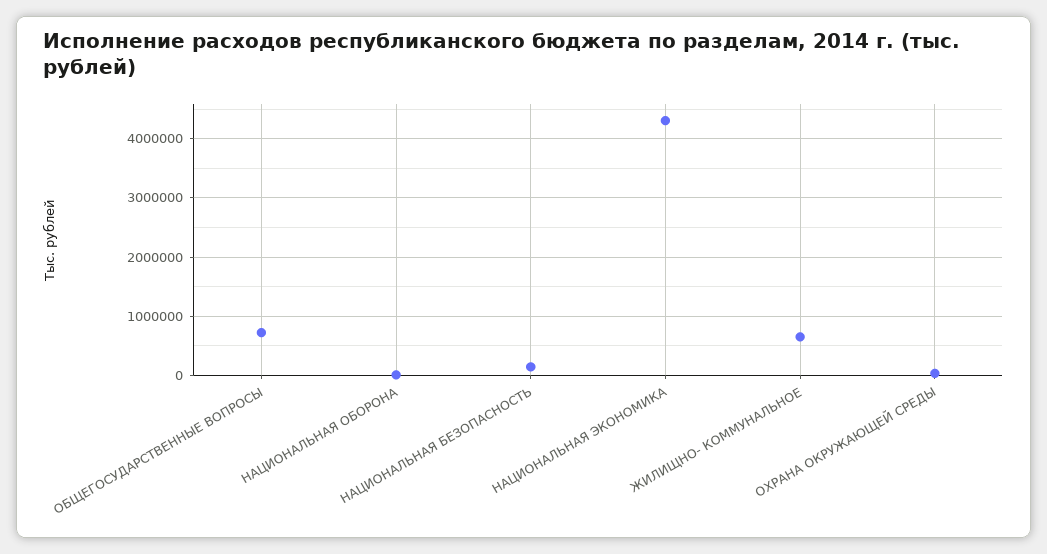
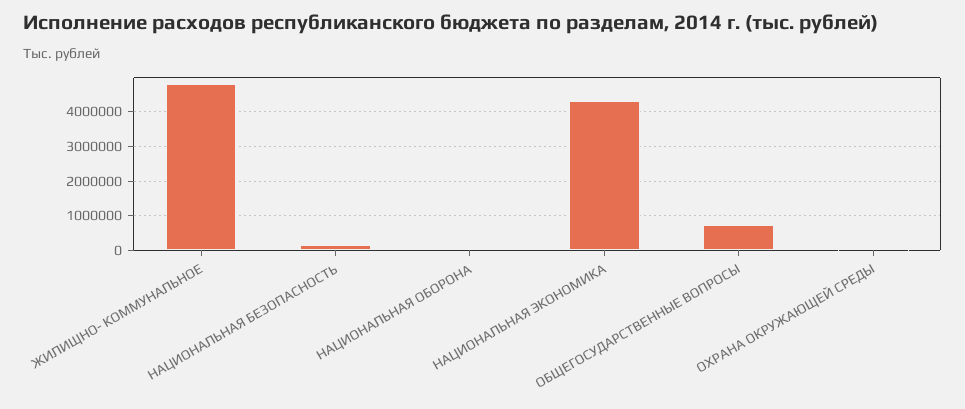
  {
    "ОБЩЕГОСУДАРСТВЕННЫЕ ВОПРОСЫ": 800000,
    "НАЦИОНАЛЬНАЯ ОБОРОНА": 0,
    "НАЦИОНАЛЬНАЯ БЕЗОПАСНОСТЬ": 200000,
    "НАЦИОНАЛЬНАЯ ЭКОНОМИКА": 4400000,
-   "ЖИЛИЩНО- КОММУНАЛЬНОЕ": 600000,
+   "ЖИЛИЩНО- КОММУНАЛЬНОЕ": 4800000,
    "ОХРАНА ОКРУЖАЮЩЕЙ СРЕДЫ": 0
  }

